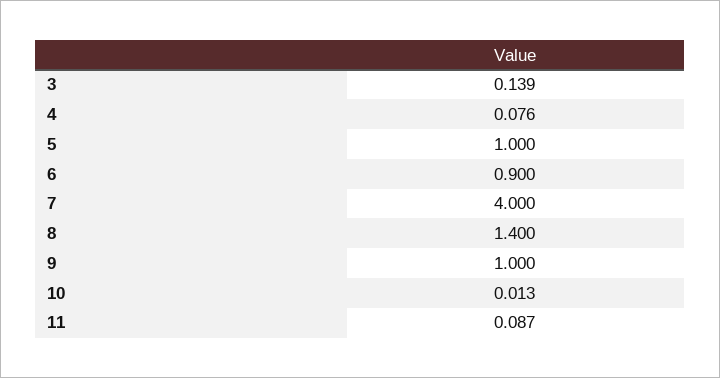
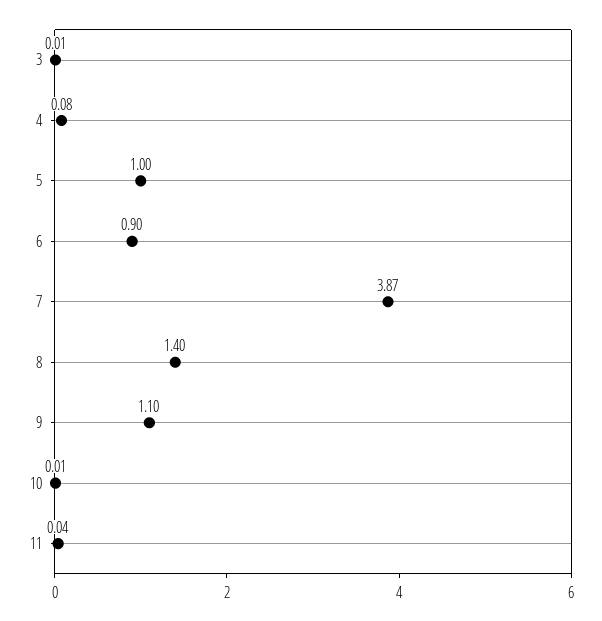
  {
-   "3": 0.139,
+   "3": 0.01,
    "4": 0.076,
    "5": 1,
    "6": 0.9,
-   "7": 4,
+   "7": 3.87,
    "8": 1.4,
-   "9": 1,
+   "9": 1.1,
    "10": 0.013,
-   "11": 0.087
+   "11": 0.04
  }

